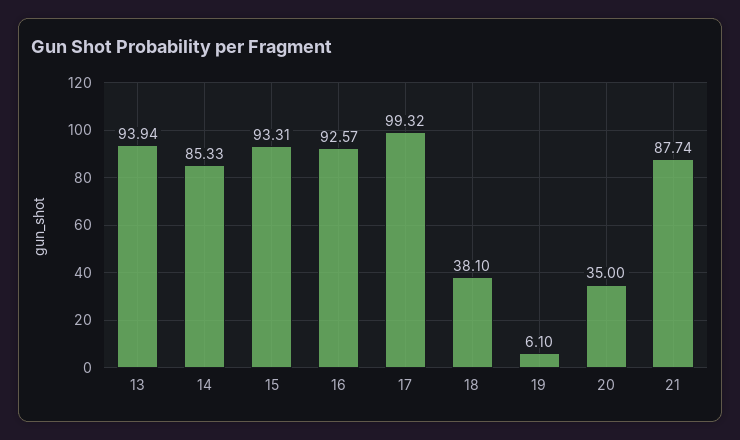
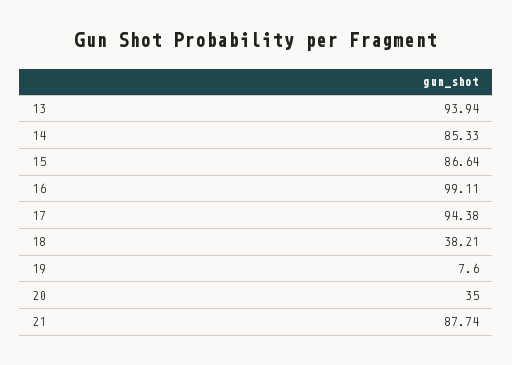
  {
    "13": 93.94,
    "14": 85.33,
-   "15": 93.31,
+   "15": 86.64,
-   "16": 92.57,
+   "16": 99.11,
-   "17": 99.32,
+   "17": 94.38,
-   "18": 38.1,
+   "18": 38.21,
-   "19": 6.1,
+   "19": 7.6,
    "20": 35,
    "21": 87.74
  }

